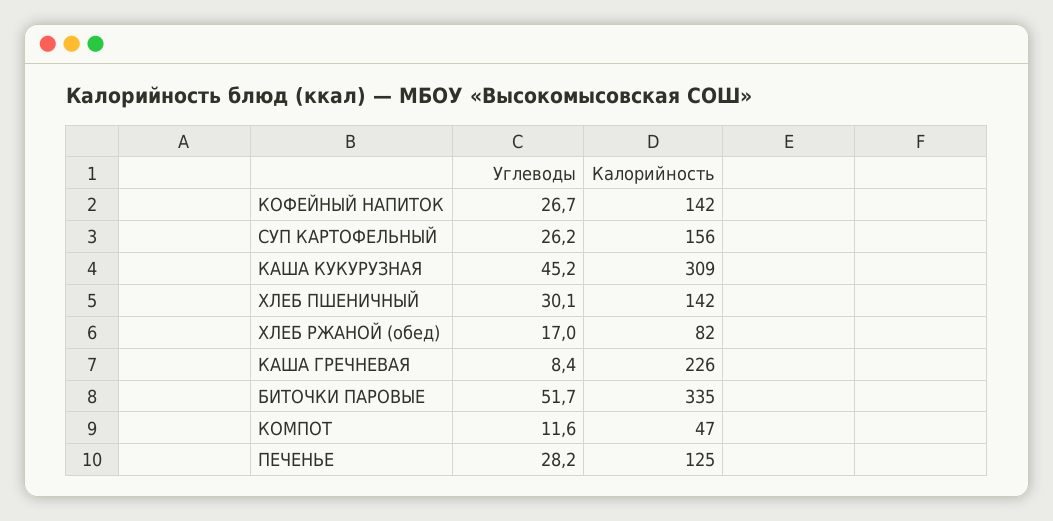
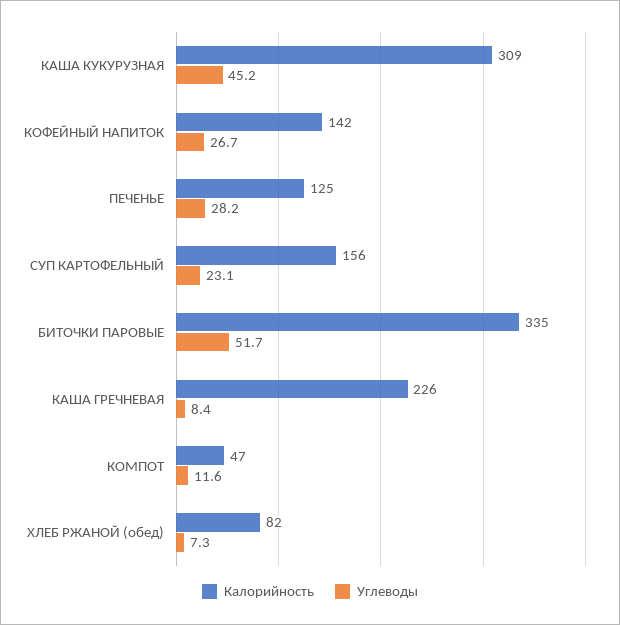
  {
    "Углеводы": {
      "КОФЕЙНЫЙ НАПИТОК": 26.7,
-     "СУП КАРТОФЕЛЬНЫЙ": 26.2,
+     "СУП КАРТОФЕЛЬНЫЙ": 23.1,
      "КАША КУКУРУЗНАЯ": 45.2,
-     "ХЛЕБ ПШЕНИЧНЫЙ": 30.1,
-     "ХЛЕБ РЖАНОЙ (обед)": 17,
+     "ХЛЕБ РЖАНОЙ (обед)": 7.3,
      "КАША ГРЕЧНЕВАЯ": 8.4,
      "БИТОЧКИ ПАРОВЫЕ": 51.7,
      "КОМПОТ": 11.6,
      "ПЕЧЕНЬЕ": 28.2
    },
    "Калорийность": {
      "КОФЕЙНЫЙ НАПИТОК": 142,
      "СУП КАРТОФЕЛЬНЫЙ": 156,
      "КАША КУКУРУЗНАЯ": 309,
-     "ХЛЕБ ПШЕНИЧНЫЙ": 142,
      "ХЛЕБ РЖАНОЙ (обед)": 82,
      "КАША ГРЕЧНЕВАЯ": 226,
      "БИТОЧКИ ПАРОВЫЕ": 335,
      "КОМПОТ": 47,
      "ПЕЧЕНЬЕ": 125
    }
  }

